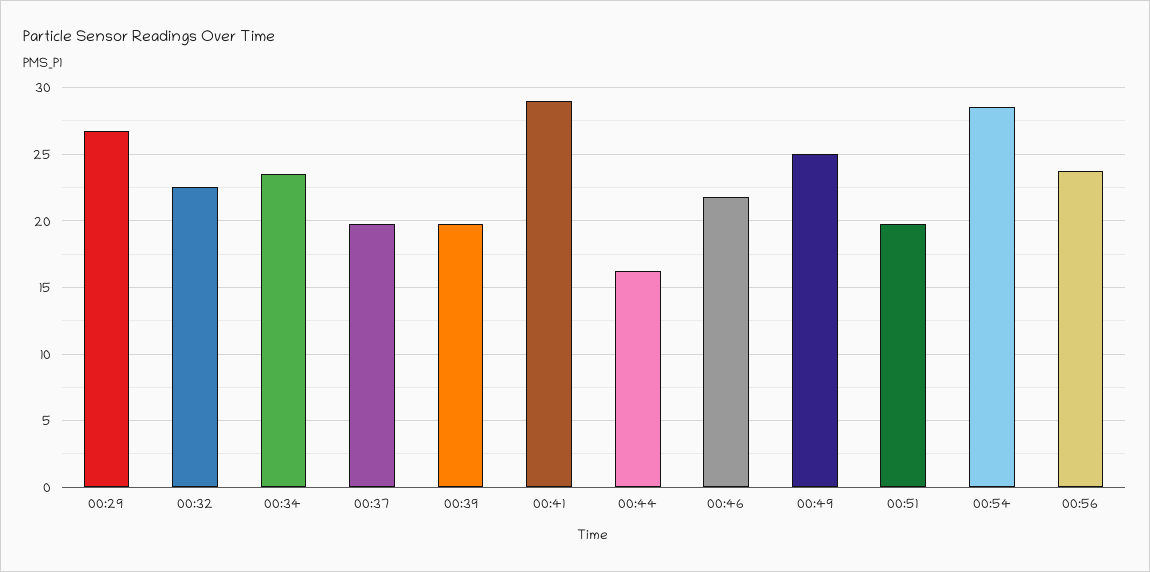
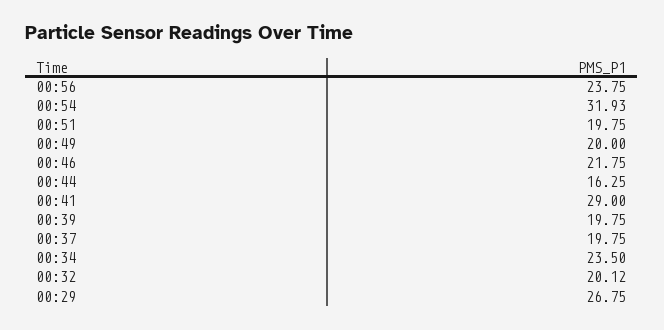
  {
    "00:29": 26.75,
-   "00:32": 22.5,
+   "00:32": 20.12,
    "00:34": 23.5,
    "00:37": 19.75,
    "00:39": 19.75,
    "00:41": 29,
    "00:44": 16.25,
    "00:46": 21.75,
-   "00:49": 25,
+   "00:49": 20,
    "00:51": 19.75,
-   "00:54": 28.5,
+   "00:54": 31.93,
    "00:56": 23.75
  }

